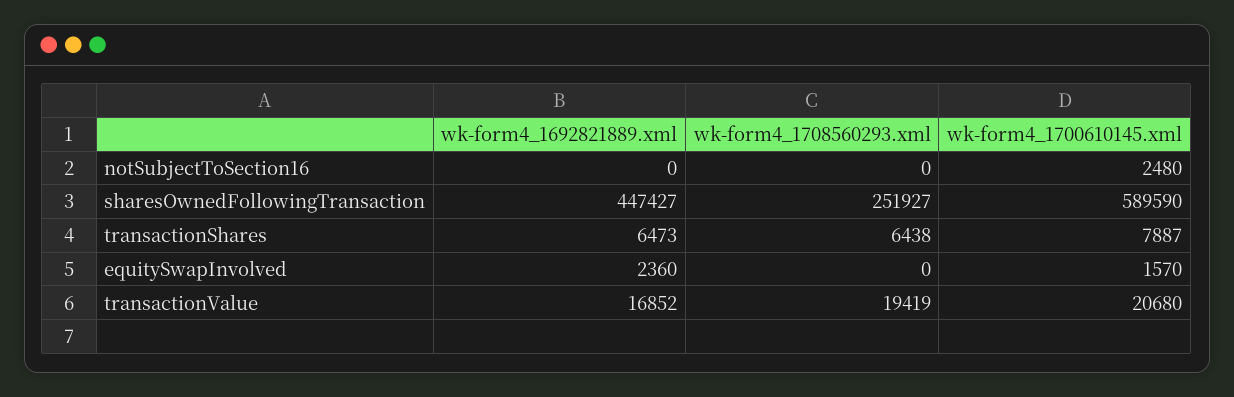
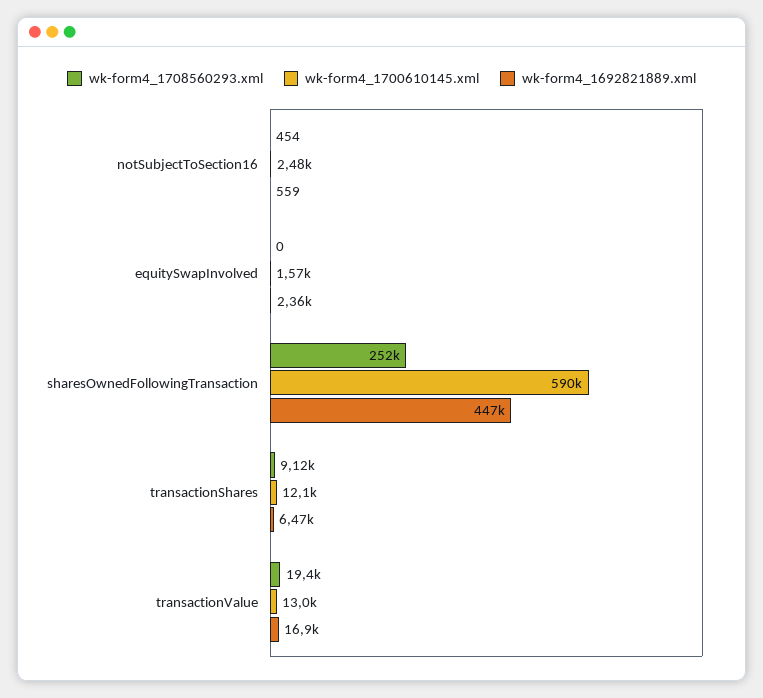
  {
    "wk-form4_1692821889.xml": {
-     "notSubjectToSection16": 0,
+     "notSubjectToSection16": 559,
      "sharesOwnedFollowingTransaction": 447427,
      "transactionShares": 6473,
      "equitySwapInvolved": 2360,
      "transactionValue": 16852
    },
    "wk-form4_1708560293.xml": {
-     "notSubjectToSection16": 0,
+     "notSubjectToSection16": 454,
      "sharesOwnedFollowingTransaction": 251927,
-     "transactionShares": 6438,
+     "transactionShares": 9120,
      "equitySwapInvolved": 0,
      "transactionValue": 19419
    },
    "wk-form4_1700610145.xml": {
      "notSubjectToSection16": 2480,
      "sharesOwnedFollowingTransaction": 589590,
-     "transactionShares": 7887,
+     "transactionShares": 12100,
      "equitySwapInvolved": 1570,
-     "transactionValue": 20680
+     "transactionValue": 13000
    }
  }

